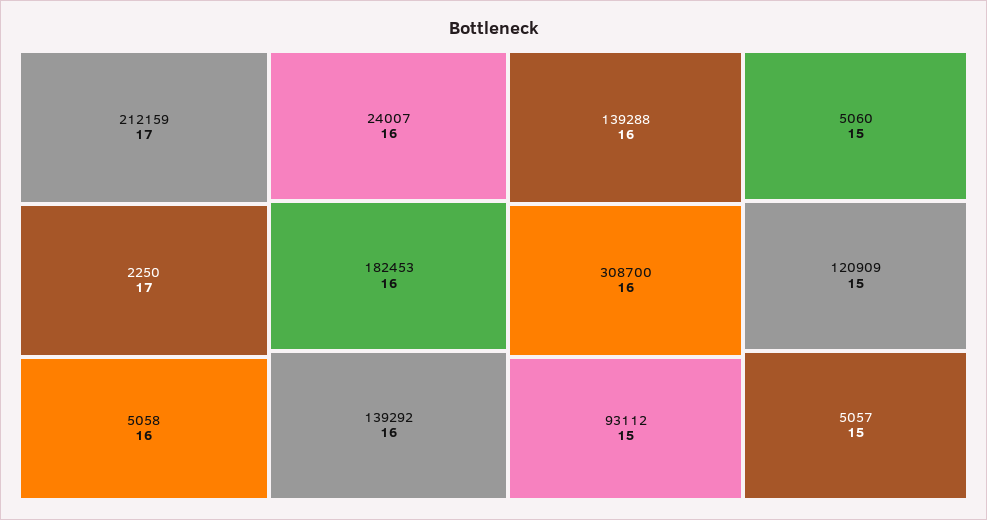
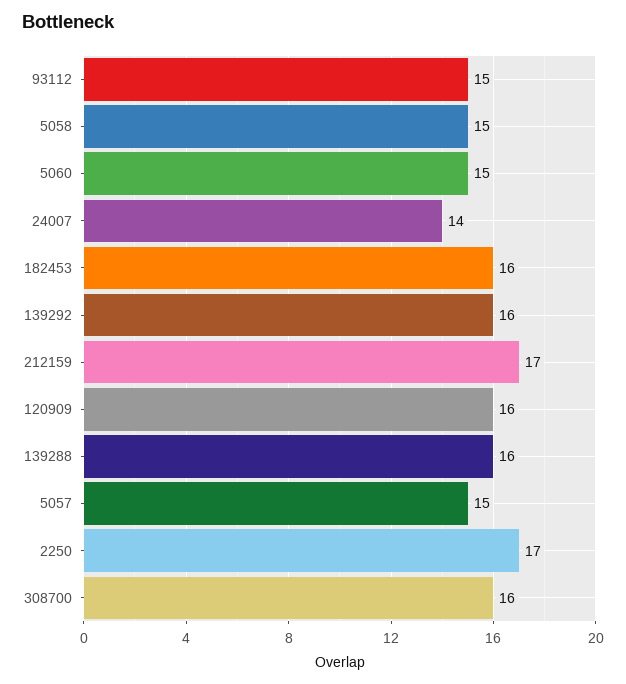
  {
    "212159": 17,
    "2250": 17,
-   "5058": 16,
+   "5058": 15,
-   "24007": 16,
+   "24007": 14,
    "182453": 16,
    "139292": 16,
    "139288": 16,
    "308700": 16,
    "93112": 15,
    "5060": 15,
-   "120909": 15,
+   "120909": 16,
    "5057": 15
  }

